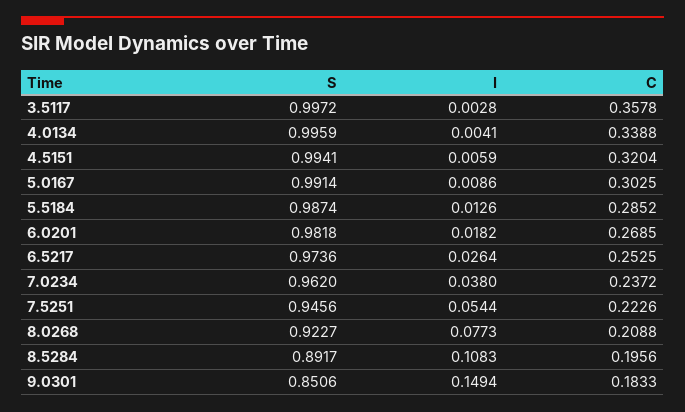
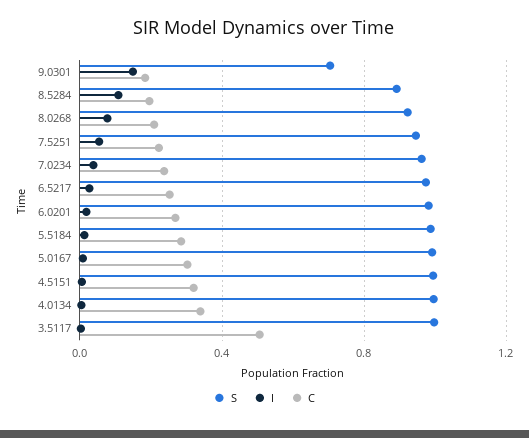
  {
    "S": {
      "3.5117": 0.9972,
      "4.0134": 0.9959,
      "4.5151": 0.9941,
      "5.0167": 0.9914,
      "5.5184": 0.9874,
      "6.0201": 0.9818,
      "6.5217": 0.9736,
      "7.0234": 0.962,
      "7.5251": 0.9456,
      "8.0268": 0.9227,
      "8.5284": 0.8917,
-     "9.0301": 0.8506
+     "9.0301": 0.7
    },
    "I": {
      "3.5117": 0.0028,
      "4.0134": 0.0041,
      "4.5151": 0.0059,
      "5.0167": 0.0086,
      "5.5184": 0.0126,
      "6.0201": 0.0182,
      "6.5217": 0.0264,
      "7.0234": 0.038,
      "7.5251": 0.0544,
      "8.0268": 0.0773,
      "8.5284": 0.1083,
      "9.0301": 0.1494
    },
    "C": {
-     "3.5117": 0.3578,
+     "3.5117": 0.5,
      "4.0134": 0.3388,
      "4.5151": 0.3204,
      "5.0167": 0.3025,
      "5.5184": 0.2852,
      "6.0201": 0.2685,
      "6.5217": 0.2525,
      "7.0234": 0.2372,
      "7.5251": 0.2226,
      "8.0268": 0.2088,
      "8.5284": 0.1956,
      "9.0301": 0.1833
    }
  }

